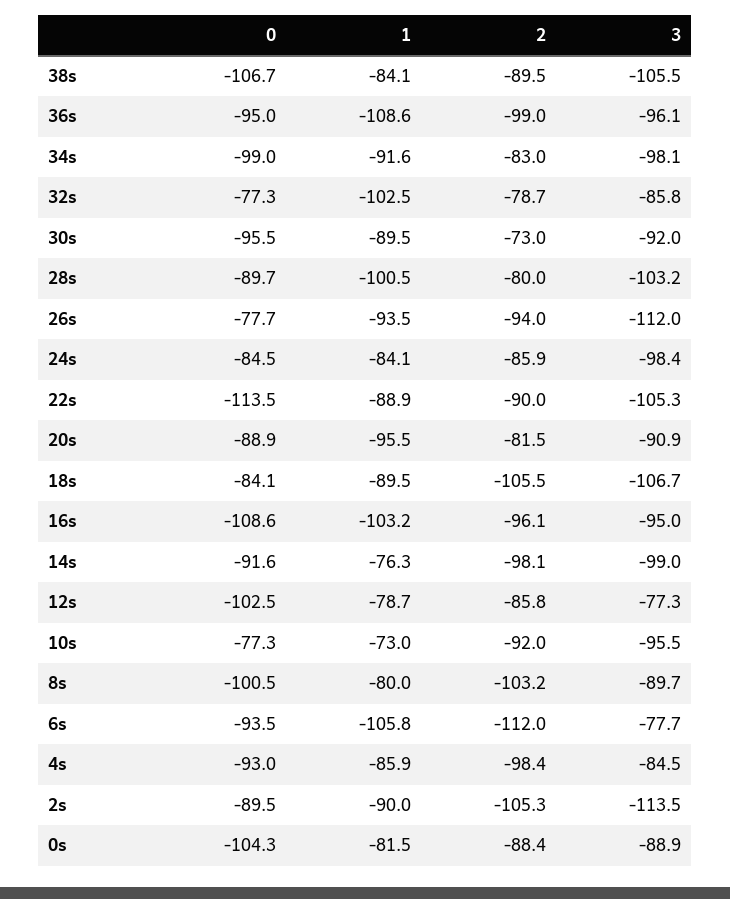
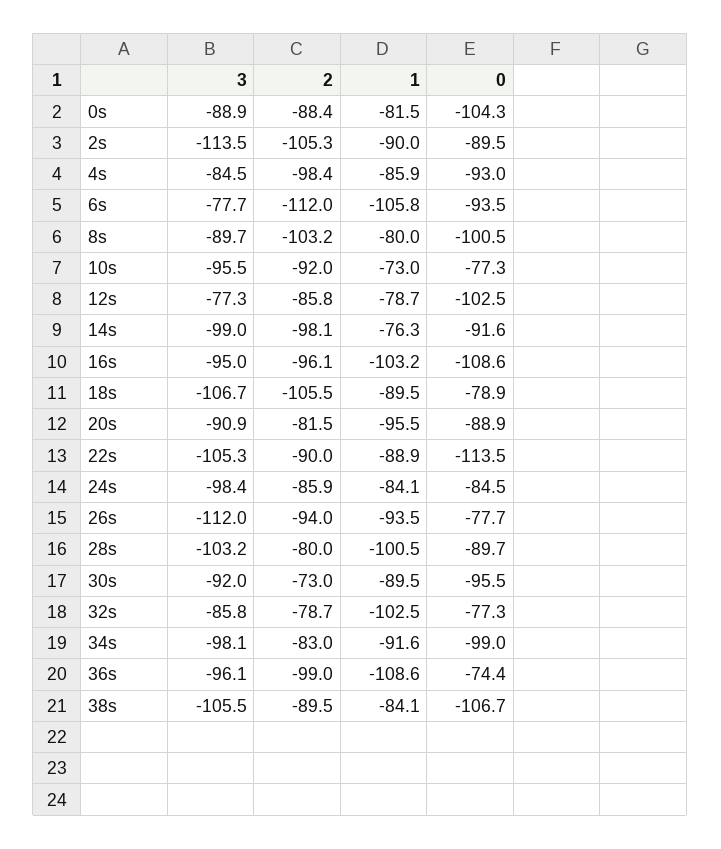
  {
    "0": {
      "38s": -106.7,
-     "36s": -95,
+     "36s": -74.4,
      "34s": -99,
      "32s": -77.3,
      "30s": -95.5,
      "28s": -89.7,
      "26s": -77.7,
      "24s": -84.5,
      "22s": -113.5,
      "20s": -88.9,
-     "18s": -84.1,
+     "18s": -78.9,
      "16s": -108.6,
      "14s": -91.6,
      "12s": -102.5,
      "10s": -77.3,
      "8s": -100.5,
      "6s": -93.5,
      "4s": -93,
      "2s": -89.5,
      "0s": -104.3
    },
    "1": {
      "38s": -84.1,
      "36s": -108.6,
      "34s": -91.6,
      "32s": -102.5,
      "30s": -89.5,
      "28s": -100.5,
      "26s": -93.5,
      "24s": -84.1,
      "22s": -88.9,
      "20s": -95.5,
      "18s": -89.5,
      "16s": -103.2,
      "14s": -76.3,
      "12s": -78.7,
      "10s": -73,
      "8s": -80,
      "6s": -105.8,
      "4s": -85.9,
      "2s": -90,
      "0s": -81.5
    },
    "2": {
      "38s": -89.5,
      "36s": -99,
      "34s": -83,
      "32s": -78.7,
      "30s": -73,
      "28s": -80,
      "26s": -94,
      "24s": -85.9,
      "22s": -90,
      "20s": -81.5,
      "18s": -105.5,
      "16s": -96.1,
      "14s": -98.1,
      "12s": -85.8,
      "10s": -92,
      "8s": -103.2,
      "6s": -112,
      "4s": -98.4,
      "2s": -105.3,
      "0s": -88.4
    },
    "3": {
      "38s": -105.5,
      "36s": -96.1,
      "34s": -98.1,
      "32s": -85.8,
      "30s": -92,
      "28s": -103.2,
      "26s": -112,
      "24s": -98.4,
      "22s": -105.3,
      "20s": -90.9,
      "18s": -106.7,
      "16s": -95,
      "14s": -99,
      "12s": -77.3,
      "10s": -95.5,
      "8s": -89.7,
      "6s": -77.7,
      "4s": -84.5,
      "2s": -113.5,
      "0s": -88.9
    }
  }

